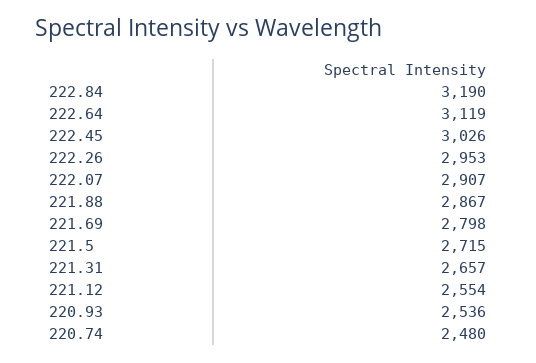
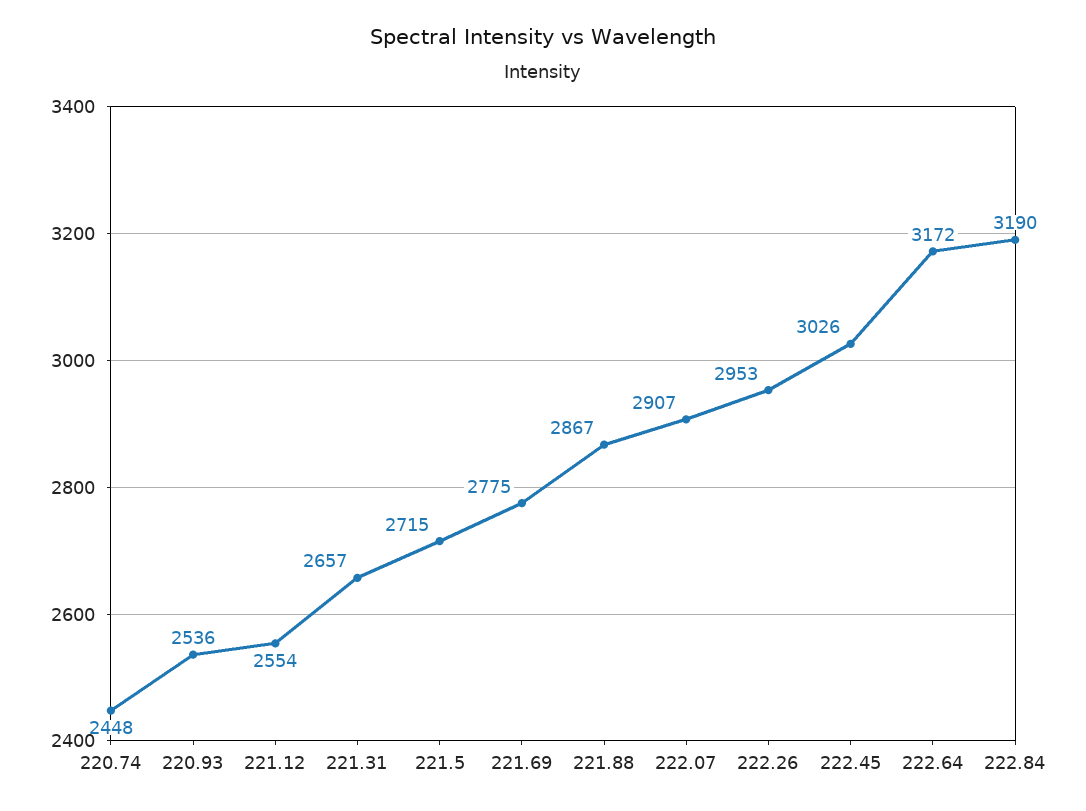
  {
    "222.84": 3190,
-   "222.64": 3119,
+   "222.64": 3172,
    "222.45": 3026,
    "222.26": 2953,
    "222.07": 2907,
    "221.88": 2867,
-   "221.69": 2798,
+   "221.69": 2775,
    "221.5": 2715,
    "221.31": 2657,
    "221.12": 2554,
    "220.93": 2536,
-   "220.74": 2480
+   "220.74": 2448
  }

